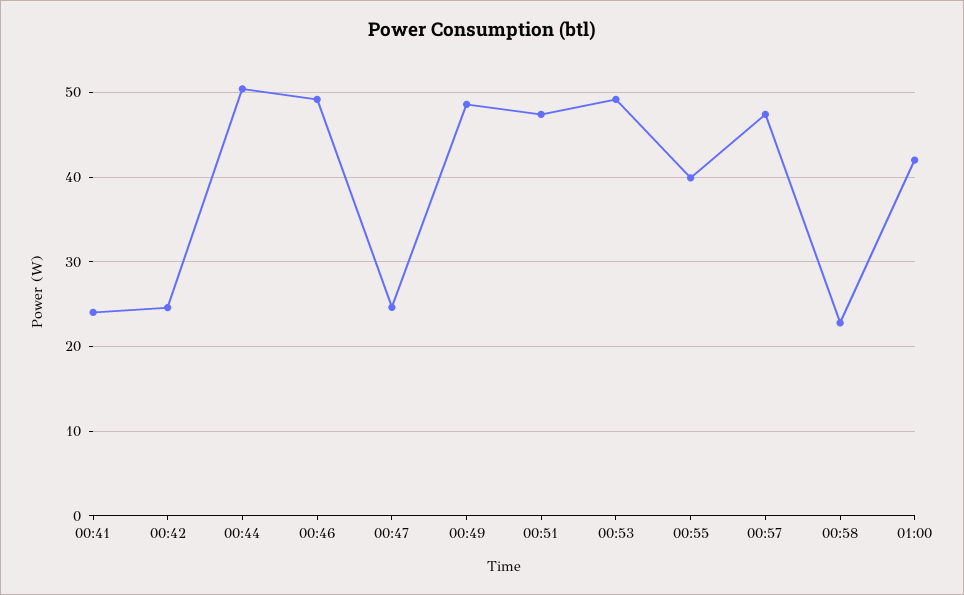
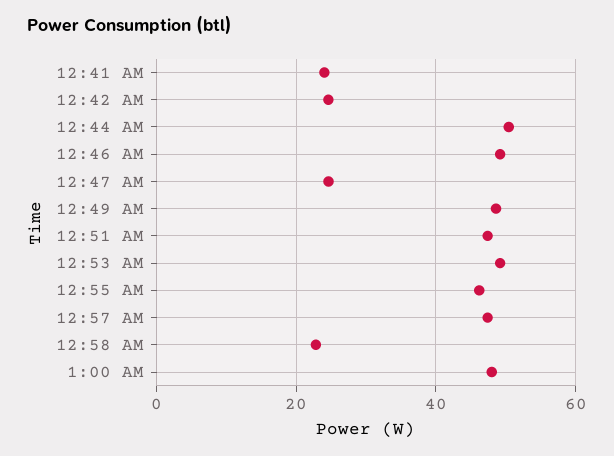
  {
    "00:41": 24,
    "00:42": 25,
    "00:44": 50,
    "00:46": 49,
    "00:47": 25,
    "00:49": 49,
    "00:51": 47,
    "00:53": 49,
-   "00:55": 40,
+   "00:55": 46,
    "00:57": 47,
    "00:58": 23,
-   "01:00": 42
+   "01:00": 48
  }

